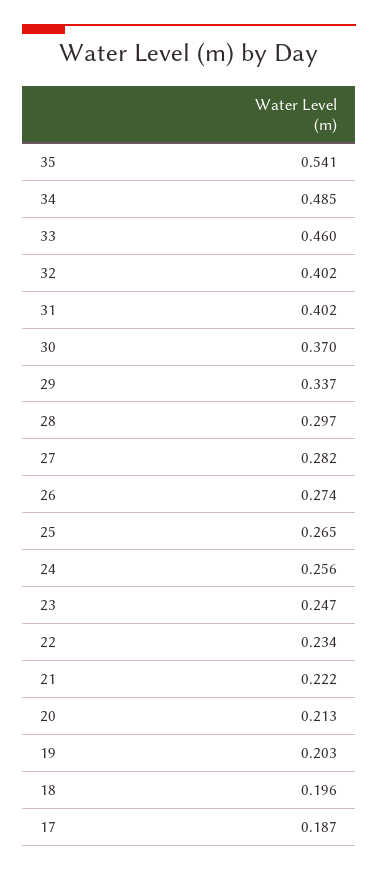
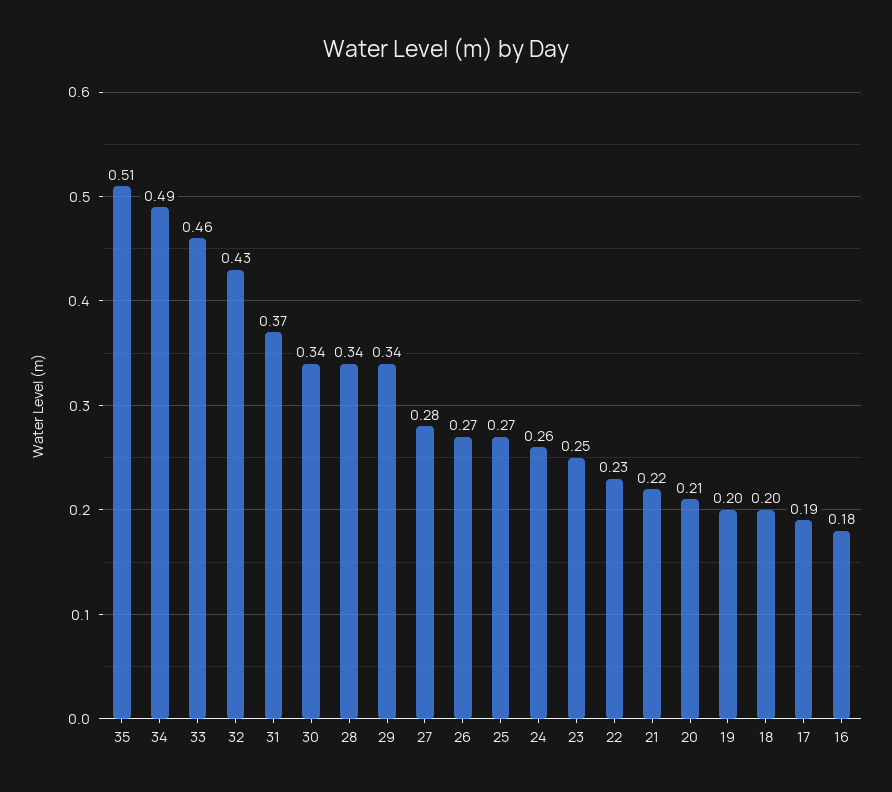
  {
-   "35": 0.541,
+   "35": 0.51,
    "34": 0.485,
    "33": 0.46,
-   "32": 0.402,
+   "32": 0.43,
-   "31": 0.402,
+   "31": 0.37,
-   "30": 0.37,
+   "30": 0.34,
    "29": 0.337,
-   "28": 0.297,
+   "28": 0.34,
    "27": 0.282,
    "26": 0.274,
    "25": 0.265,
    "24": 0.256,
    "23": 0.247,
    "22": 0.234,
    "21": 0.222,
    "20": 0.213,
    "19": 0.203,
    "18": 0.196,
-   "17": 0.187
+   "17": 0.187,
+   "16": 0.18
  }

